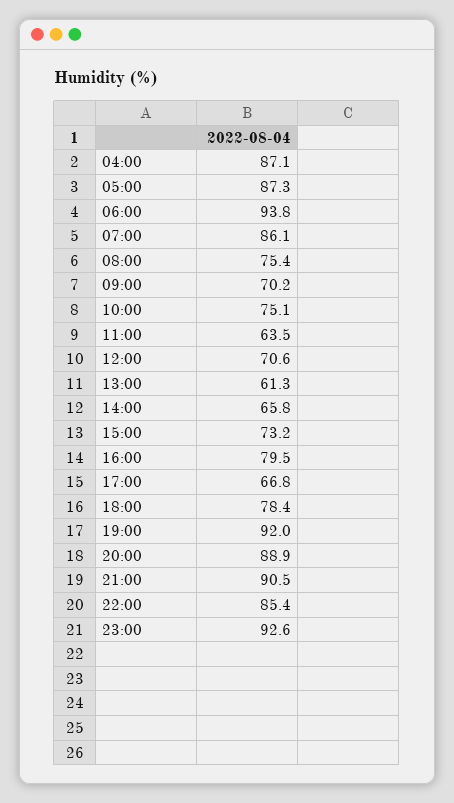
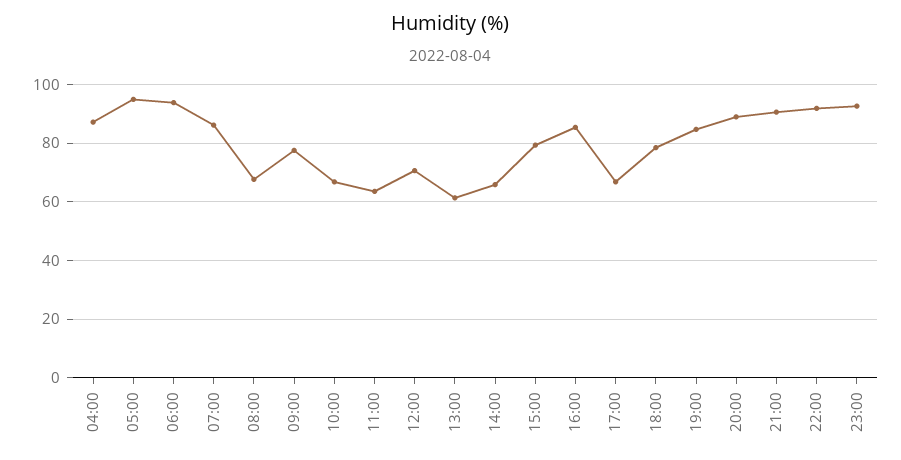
  {
    "04:00": 87.1,
-   "05:00": 87.3,
+   "05:00": 95,
    "06:00": 93.8,
    "07:00": 86.1,
-   "08:00": 75.4,
+   "08:00": 67.5,
-   "09:00": 70.2,
+   "09:00": 77.5,
-   "10:00": 75.1,
+   "10:00": 67.5,
    "11:00": 63.5,
    "12:00": 70.6,
    "13:00": 61.3,
    "14:00": 65.8,
-   "15:00": 73.2,
+   "15:00": 80,
-   "16:00": 79.5,
+   "16:00": 85,
    "17:00": 66.8,
    "18:00": 78.4,
-   "19:00": 92,
+   "19:00": 85,
    "20:00": 88.9,
    "21:00": 90.5,
-   "22:00": 85.4,
+   "22:00": 92.5,
    "23:00": 92.6
  }

